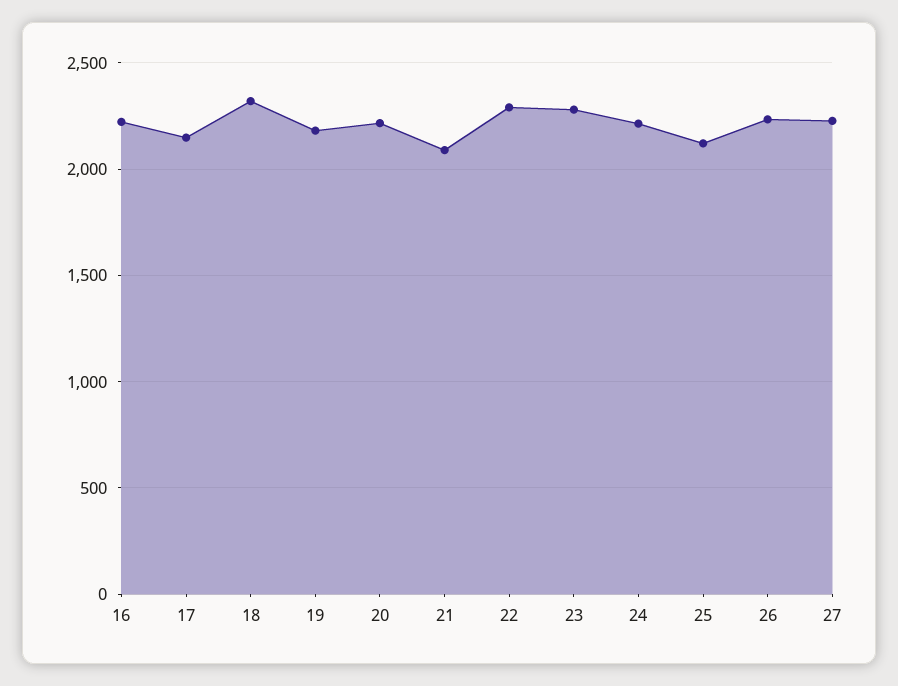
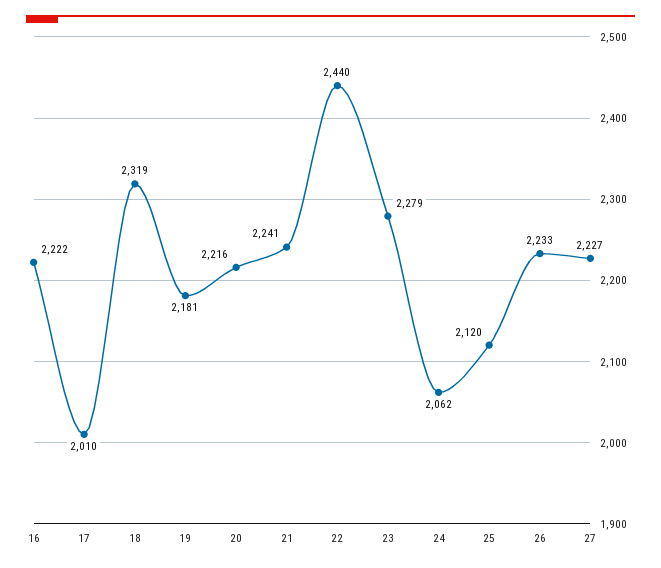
  {
    "16": 2222,
-   "17": 2150,
+   "17": 2010,
    "18": 2319,
    "19": 2181,
    "20": 2216,
-   "21": 2100,
+   "21": 2241,
-   "22": 2300,
+   "22": 2440,
    "23": 2279,
-   "24": 2200,
+   "24": 2062,
    "25": 2120,
    "26": 2233,
    "27": 2227
  }

